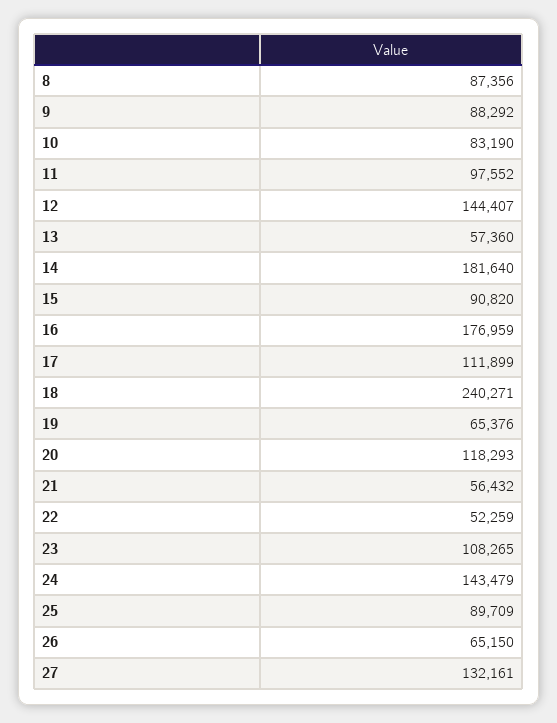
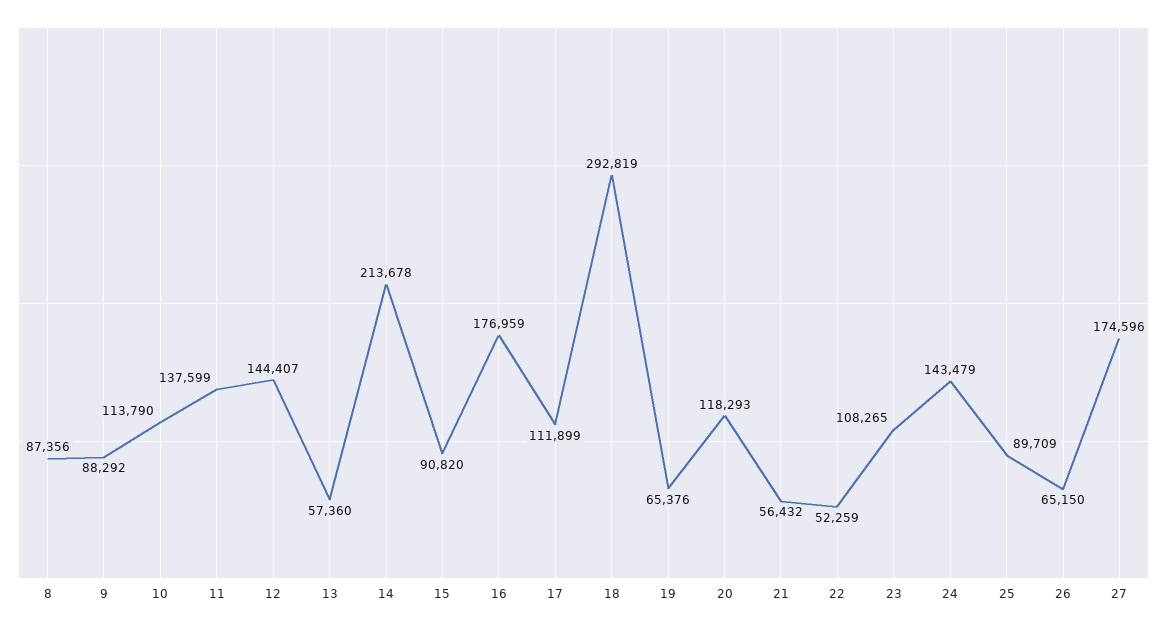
  {
    "8": 87356,
    "9": 88292,
-   "10": 83190,
+   "10": 113790,
-   "11": 97552,
+   "11": 137599,
    "12": 144407,
    "13": 57360,
-   "14": 181640,
+   "14": 213678,
    "15": 90820,
    "16": 176959,
    "17": 111899,
-   "18": 240271,
+   "18": 292819,
    "19": 65376,
    "20": 118293,
    "21": 56432,
    "22": 52259,
    "23": 108265,
    "24": 143479,
    "25": 89709,
    "26": 65150,
-   "27": 132161
+   "27": 174596
  }

